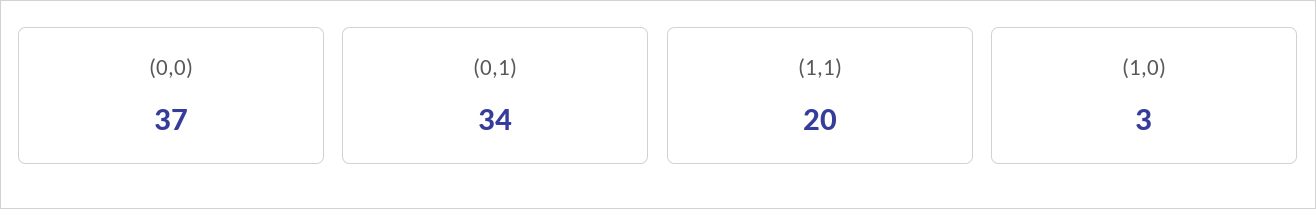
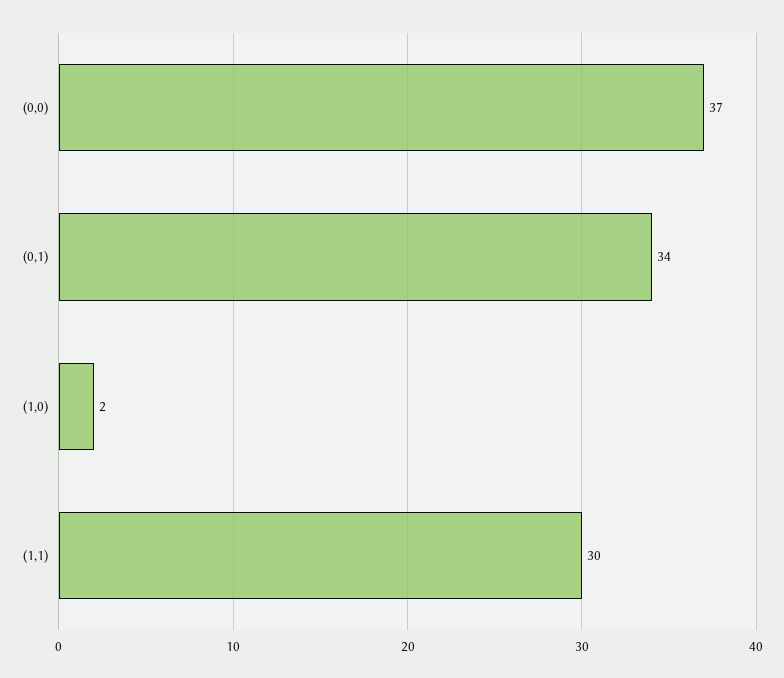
  {
    "(0,0)": 37,
    "(0,1)": 34,
-   "(1,1)": 20,
+   "(1,1)": 30,
-   "(1,0)": 3
+   "(1,0)": 2
  }

